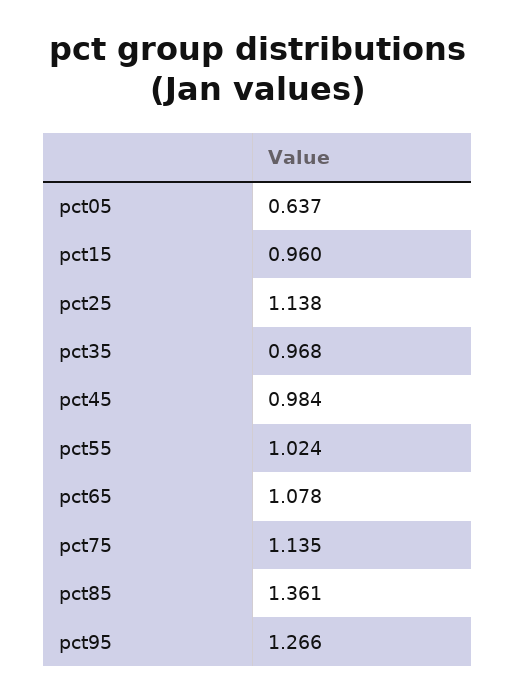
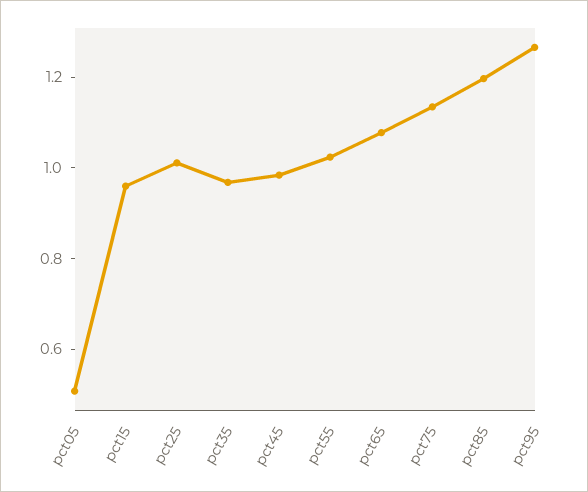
  {
-   "pct05": 0.637,
+   "pct05": 0.5,
    "pct15": 0.96,
-   "pct25": 1.138,
+   "pct25": 1,
    "pct35": 0.968,
    "pct45": 0.984,
    "pct55": 1.024,
    "pct65": 1.078,
    "pct75": 1.135,
-   "pct85": 1.361,
+   "pct85": 1.2,
    "pct95": 1.266
  }

